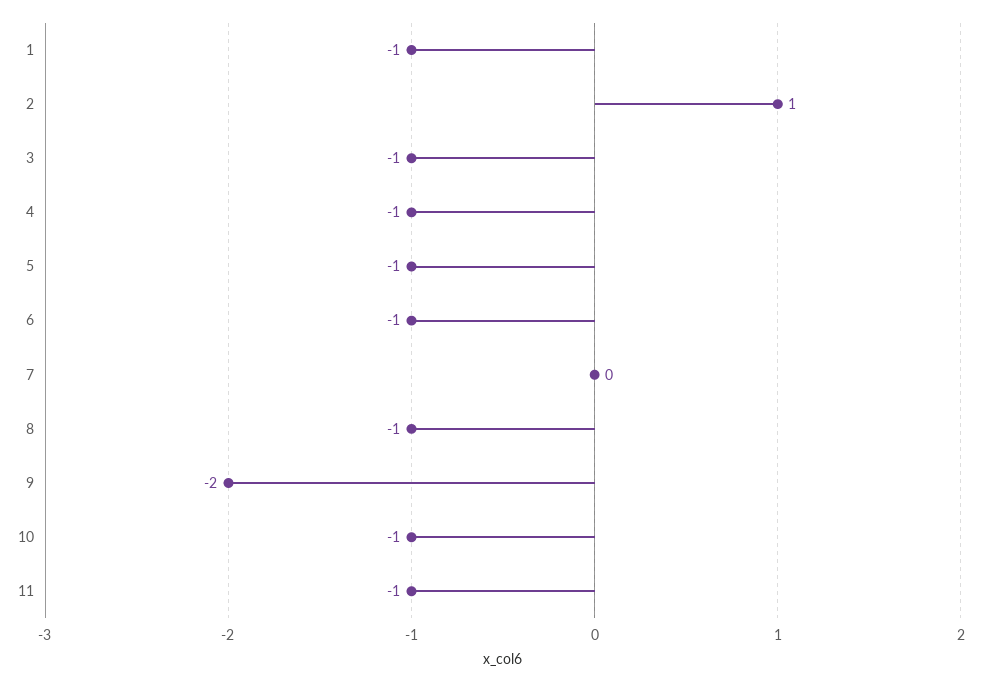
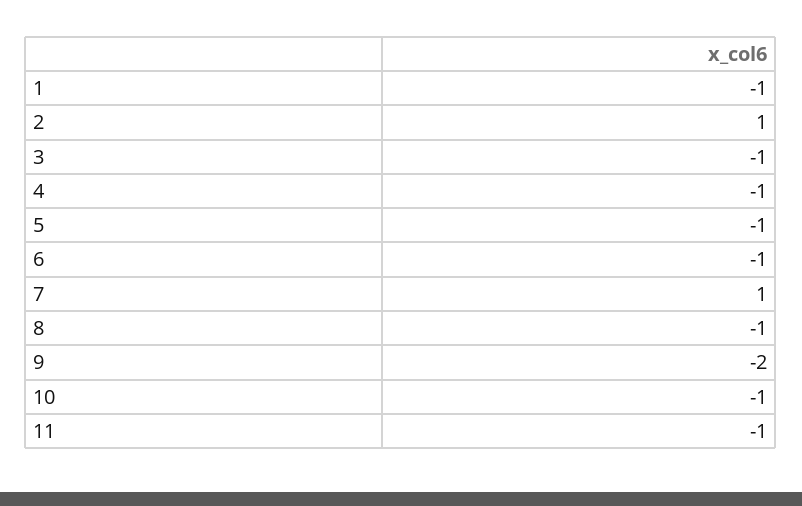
  {
    "1": -1,
    "2": 1,
    "3": -1,
    "4": -1,
    "5": -1,
    "6": -1,
-   "7": 0,
+   "7": 1,
    "8": -1,
    "9": -2,
    "10": -1,
    "11": -1
  }

